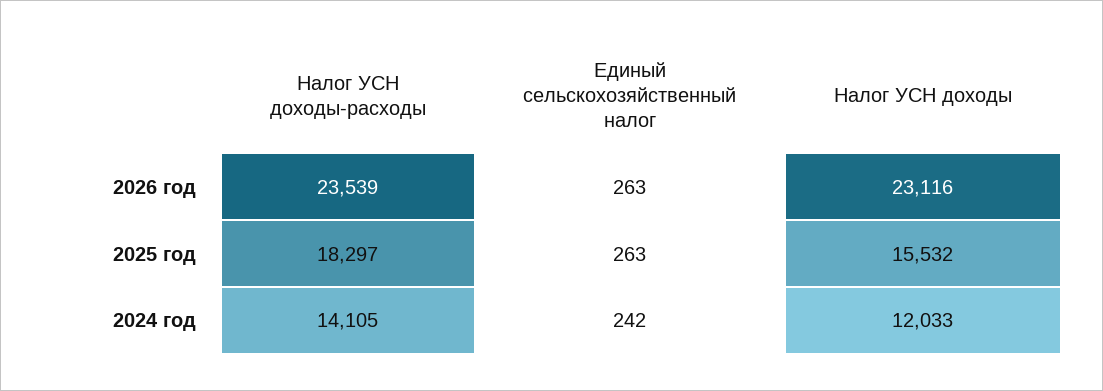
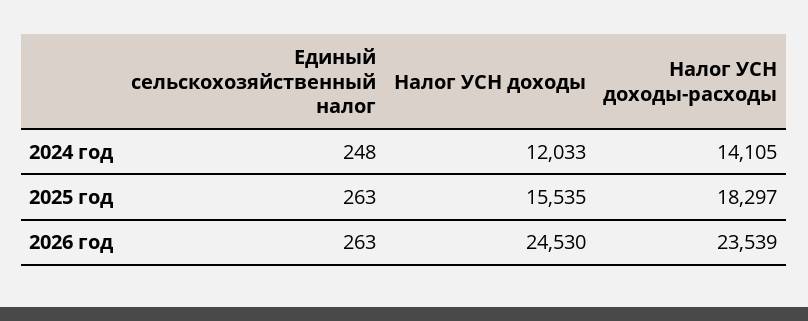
  {
    "Налог УСН доходы-расходы": {
      "2026 год": 23539,
      "2025 год": 18297,
      "2024 год": 14105
    },
    "Единый сельскохозяйственный налог": {
      "2026 год": 263,
      "2025 год": 263,
-     "2024 год": 242
+     "2024 год": 248
    },
    "Налог УСН доходы": {
-     "2026 год": 23116,
+     "2026 год": 24530,
-     "2025 год": 15532,
+     "2025 год": 15535,
      "2024 год": 12033
    }
  }

